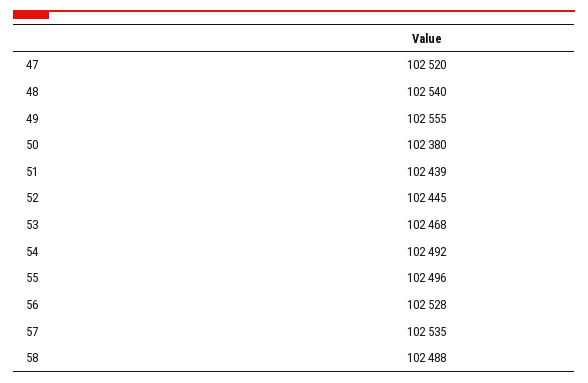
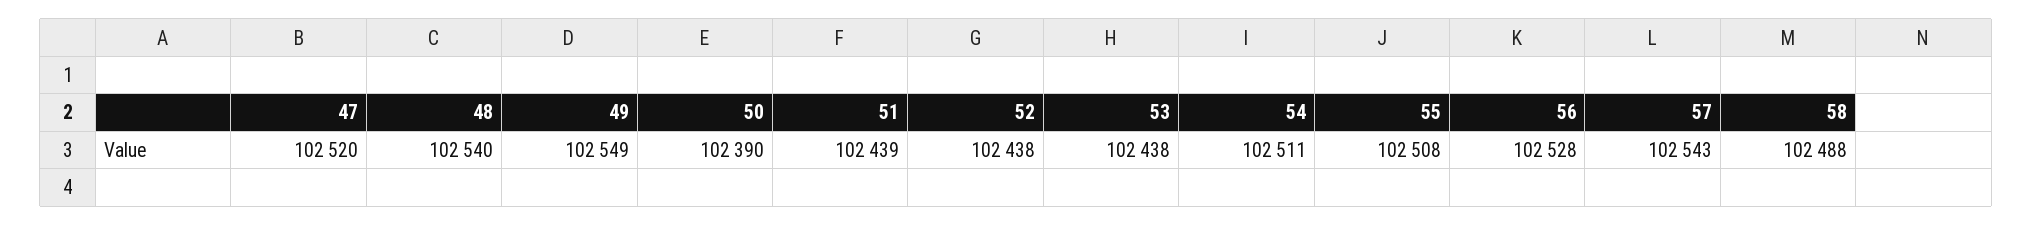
  {
    "47": 102520,
    "48": 102540,
-   "49": 102555,
+   "49": 102549,
-   "50": 102380,
+   "50": 102390,
    "51": 102439,
-   "52": 102445,
+   "52": 102438,
-   "53": 102468,
+   "53": 102438,
-   "54": 102492,
+   "54": 102511,
-   "55": 102496,
+   "55": 102508,
    "56": 102528,
-   "57": 102535,
+   "57": 102543,
    "58": 102488
  }

